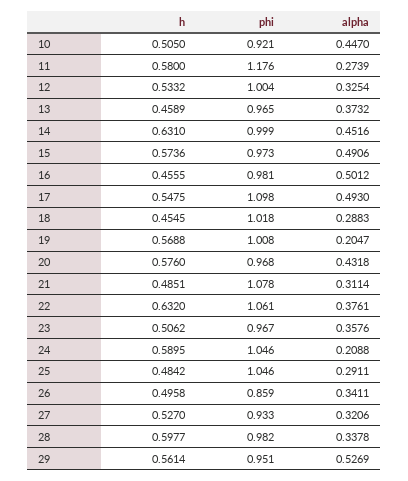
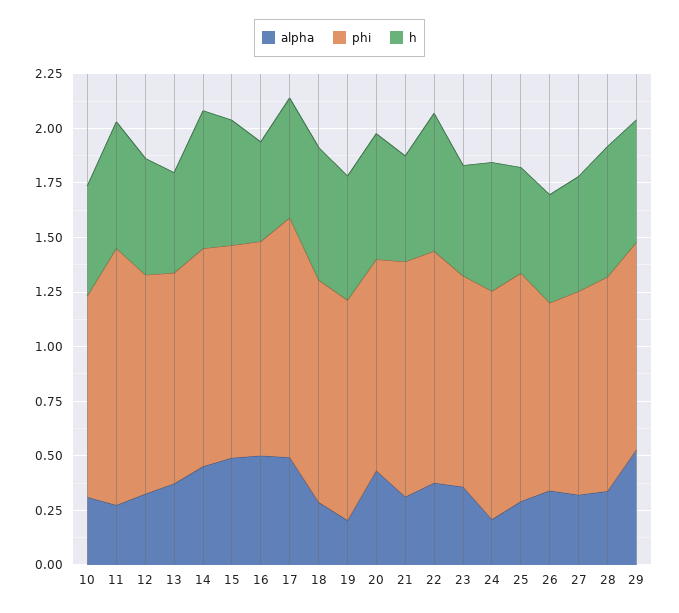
  {
    "h": {
      "10": 0.505,
      "11": 0.58,
      "12": 0.5332,
      "13": 0.4589,
      "14": 0.631,
      "15": 0.5736,
      "16": 0.4555,
      "17": 0.5475,
-     "18": 0.4545,
+     "18": 0.6,
      "19": 0.5688,
      "20": 0.576,
      "21": 0.4851,
      "22": 0.632,
      "23": 0.5062,
      "24": 0.5895,
      "25": 0.4842,
      "26": 0.4958,
      "27": 0.527,
      "28": 0.5977,
      "29": 0.5614
    },
    "phi": {
      "10": 0.921,
      "11": 1.176,
      "12": 1.004,
      "13": 0.965,
      "14": 0.999,
      "15": 0.973,
      "16": 0.981,
      "17": 1.098,
      "18": 1.018,
      "19": 1.008,
      "20": 0.968,
      "21": 1.078,
      "22": 1.061,
      "23": 0.967,
      "24": 1.046,
      "25": 1.046,
      "26": 0.859,
      "27": 0.933,
      "28": 0.982,
      "29": 0.951
    },
    "alpha": {
-     "10": 0.447,
+     "10": 0.3,
      "11": 0.2739,
      "12": 0.3254,
      "13": 0.3732,
      "14": 0.4516,
      "15": 0.4906,
      "16": 0.5012,
      "17": 0.493,
      "18": 0.2883,
      "19": 0.2047,
      "20": 0.4318,
      "21": 0.3114,
      "22": 0.3761,
      "23": 0.3576,
      "24": 0.2088,
      "25": 0.2911,
      "26": 0.3411,
      "27": 0.3206,
      "28": 0.3378,
      "29": 0.5269
    }
  }

